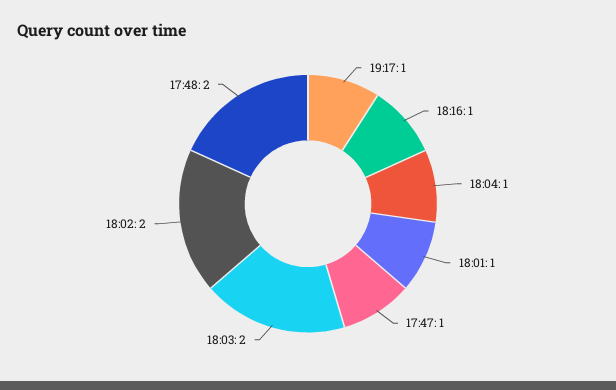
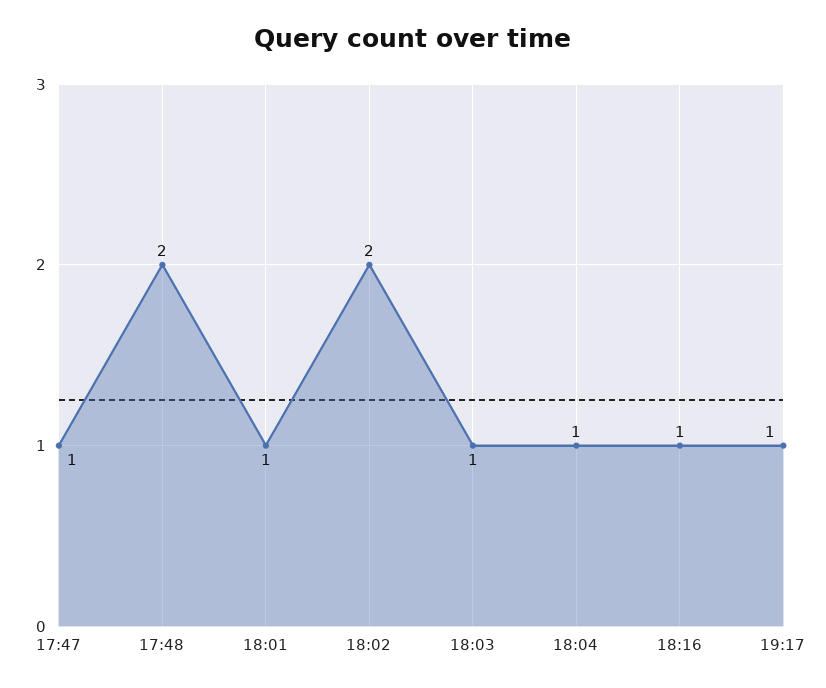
  {
    "19:17": 1,
    "18:16": 1,
    "18:04": 1,
    "18:01": 1,
    "17:47": 1,
-   "18:03": 2,
+   "18:03": 1,
    "18:02": 2,
    "17:48": 2
  }

